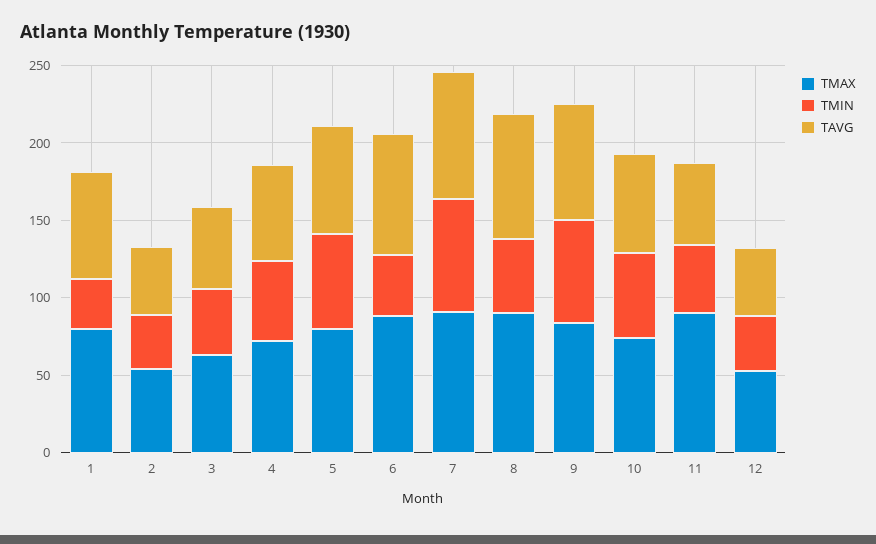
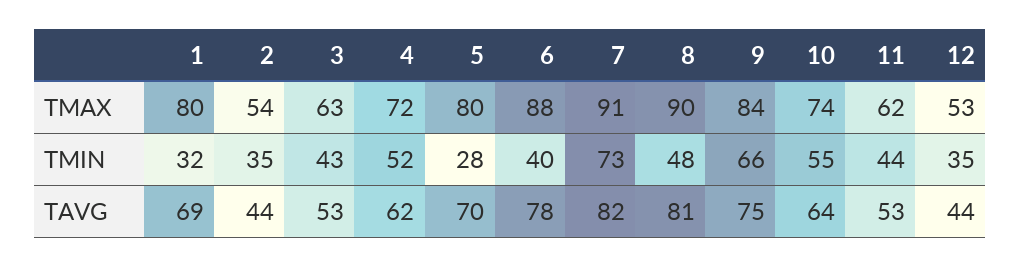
  {
    "TMAX": {
      "1": 80,
      "2": 54,
      "3": 63,
      "4": 72,
      "5": 80,
      "6": 88,
      "7": 91,
      "8": 90,
      "9": 84,
      "10": 74,
-     "11": 90,
+     "11": 62,
      "12": 53
    },
    "TMIN": {
      "1": 32,
      "2": 35,
      "3": 43,
      "4": 52,
-     "5": 60,
+     "5": 28,
      "6": 40,
      "7": 73,
      "8": 48,
      "9": 66,
      "10": 55,
      "11": 44,
      "12": 35
    },
    "TAVG": {
      "1": 69,
      "2": 44,
      "3": 53,
      "4": 62,
      "5": 70,
      "6": 78,
      "7": 82,
      "8": 81,
      "9": 75,
      "10": 64,
      "11": 53,
      "12": 44
    }
  }

